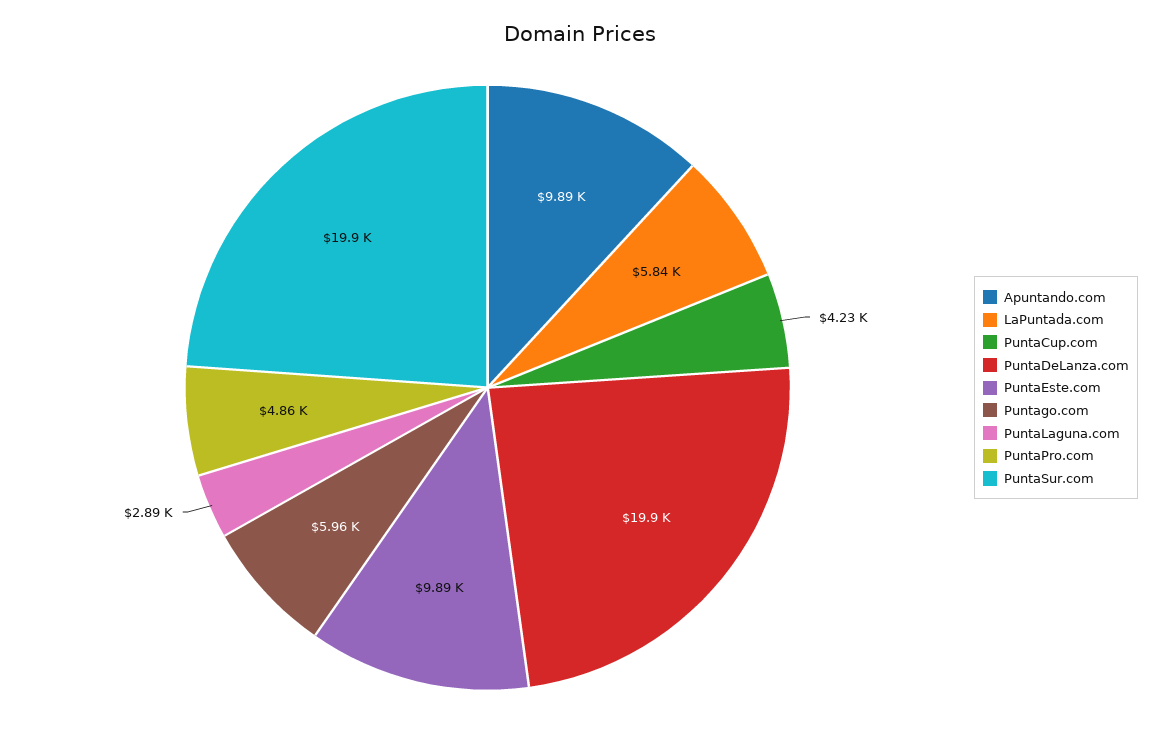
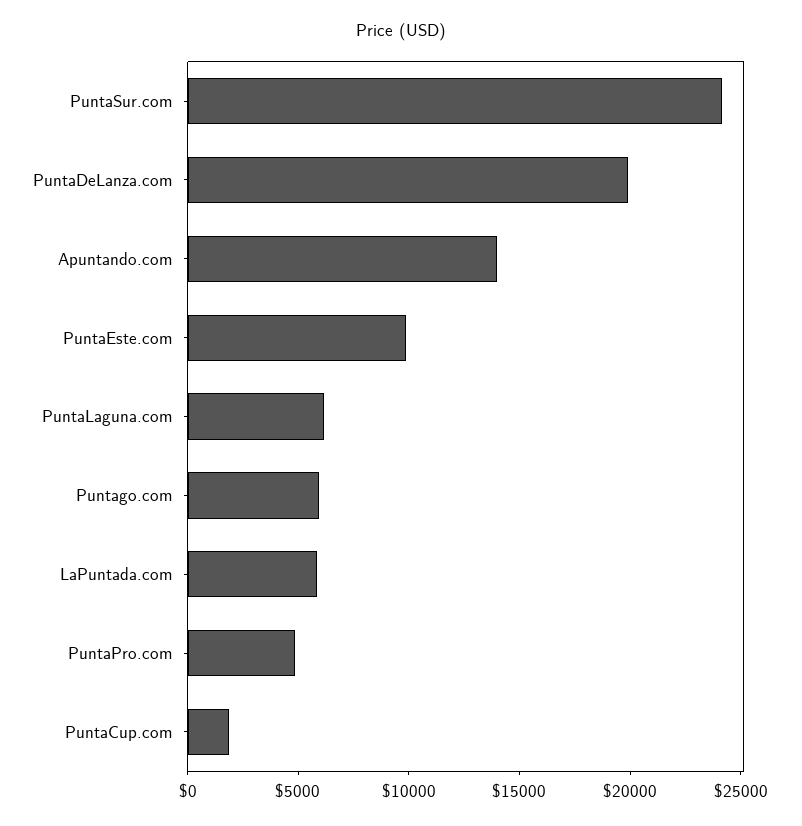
  {
-   "Apuntando.com": 9890,
+   "Apuntando.com": 14000,
    "LaPuntada.com": 5840,
-   "PuntaCup.com": 4230,
+   "PuntaCup.com": 2000,
    "PuntaDeLanza.com": 19900,
    "PuntaEste.com": 9890,
    "Puntago.com": 5960,
-   "PuntaLaguna.com": 2890,
+   "PuntaLaguna.com": 6000,
    "PuntaPro.com": 4860,
-   "PuntaSur.com": 19900
+   "PuntaSur.com": 24000
  }

